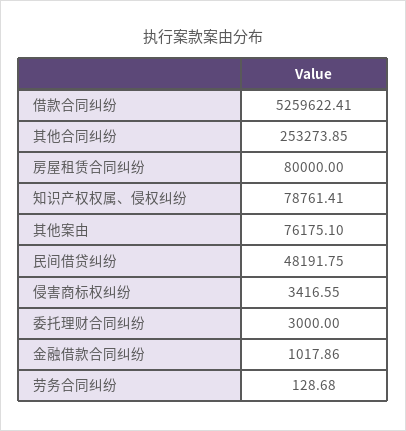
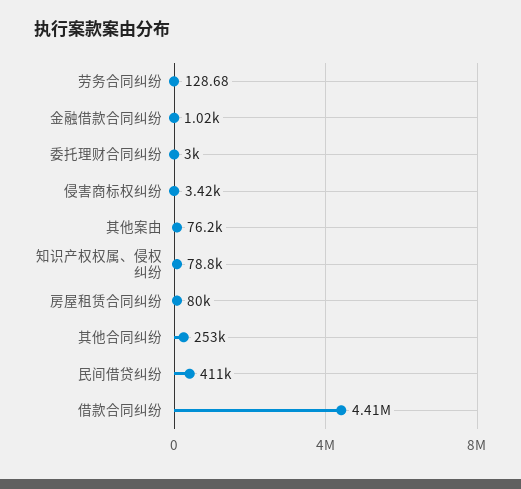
  {
-   "借款合同纠纷": 5259622.41,
+   "借款合同纠纷": 4410000,
    "其他合同纠纷": 253273.85,
    "房屋租赁合同纠纷": 80000,
    "知识产权权属、侵权纠纷": 78761.41,
    "其他案由": 76175.1,
-   "民间借贷纠纷": 48191.75,
+   "民间借贷纠纷": 411000,
    "侵害商标权纠纷": 3416.55,
    "委托理财合同纠纷": 3000,
    "金融借款合同纠纷": 1017.86,
    "劳务合同纠纷": 128.68
  }

